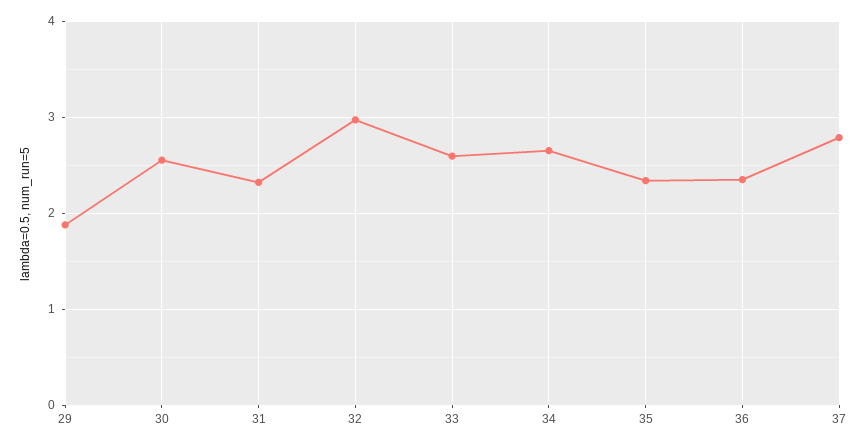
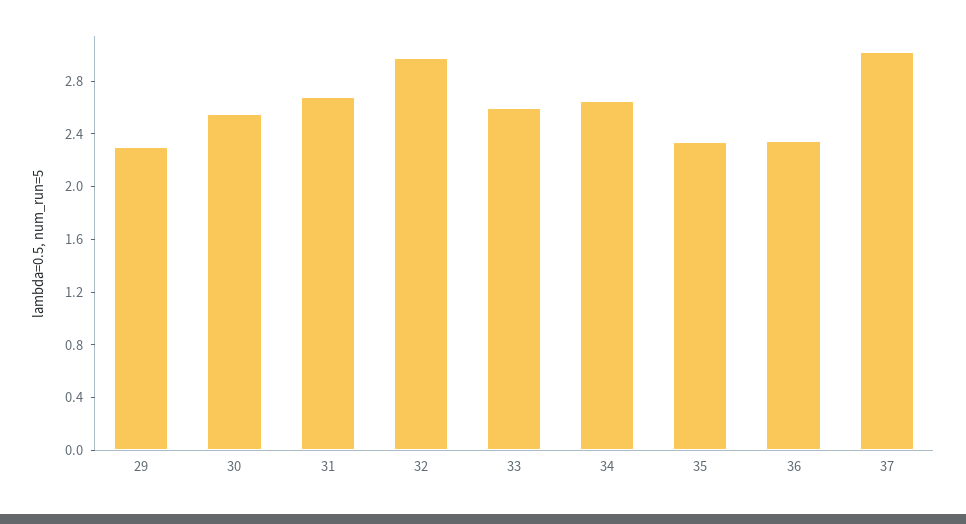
  {
-   "29": 1.9,
+   "29": 2.3,
    "30": 2.6,
-   "31": 2.3,
+   "31": 2.7,
    "32": 3,
    "33": 2.6,
    "34": 2.7,
    "35": 2.3,
    "36": 2.3,
-   "37": 2.8
+   "37": 3
  }

